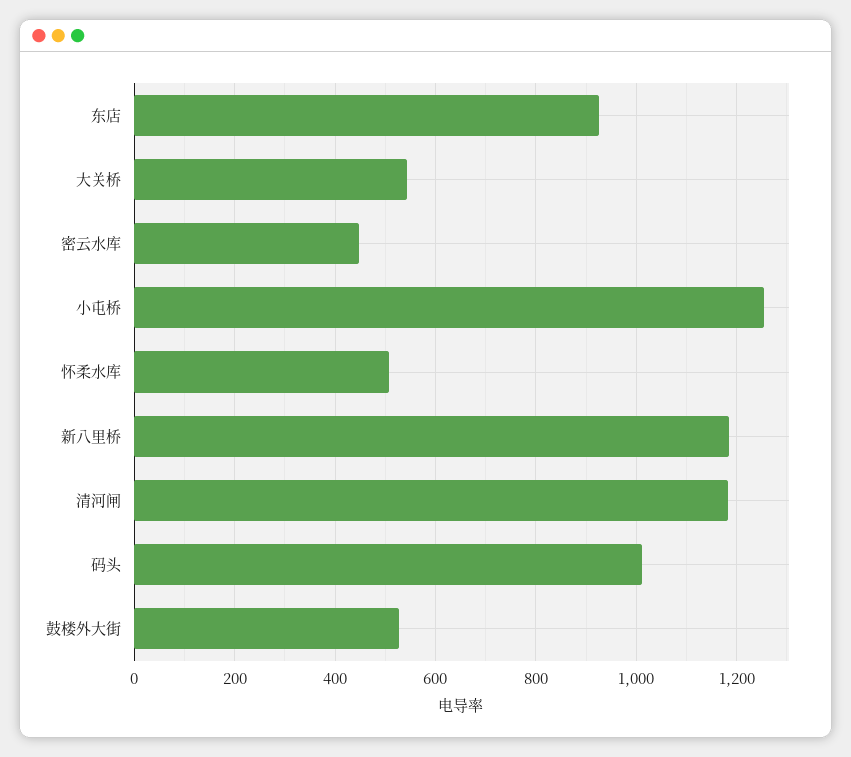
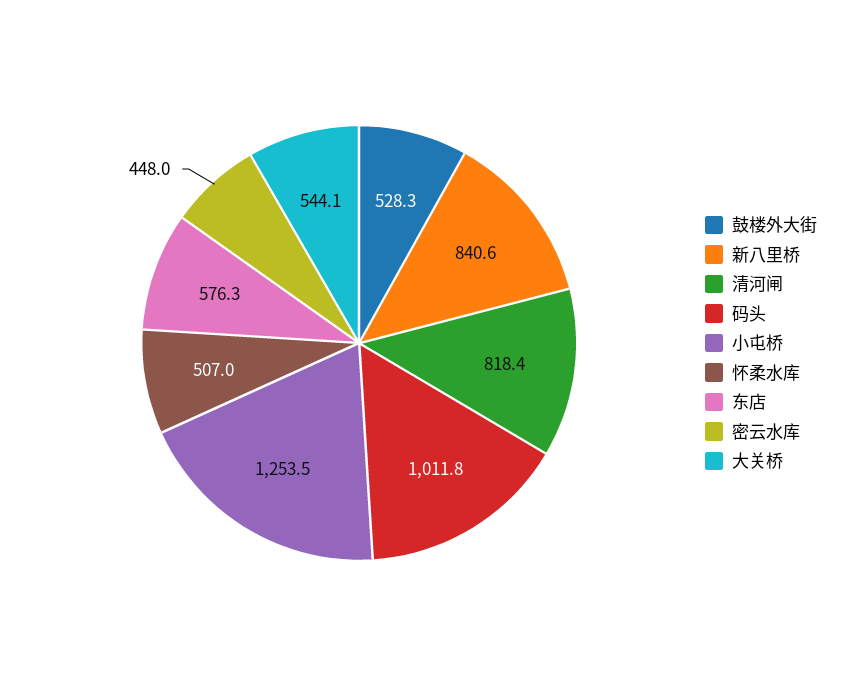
  {
-   "东店": 920,
+   "东店": 576.3,
    "大关桥": 544.1,
    "密云水库": 448,
    "小屯桥": 1253.5,
    "怀柔水库": 507,
-   "新八里桥": 1180,
+   "新八里桥": 840.6,
-   "清河闸": 1180,
+   "清河闸": 818.4,
    "码头": 1011.8,
    "鼓楼外大街": 528.3
  }

